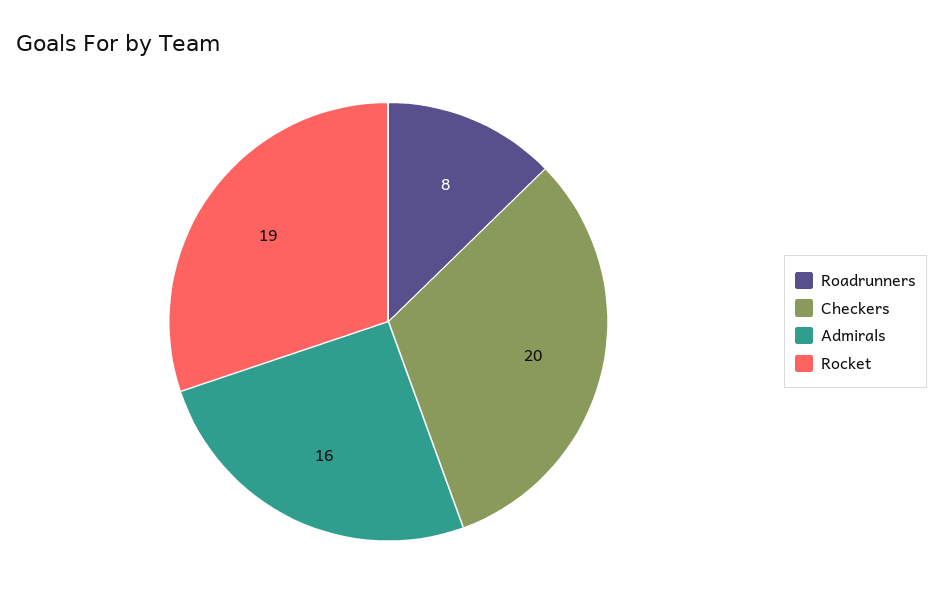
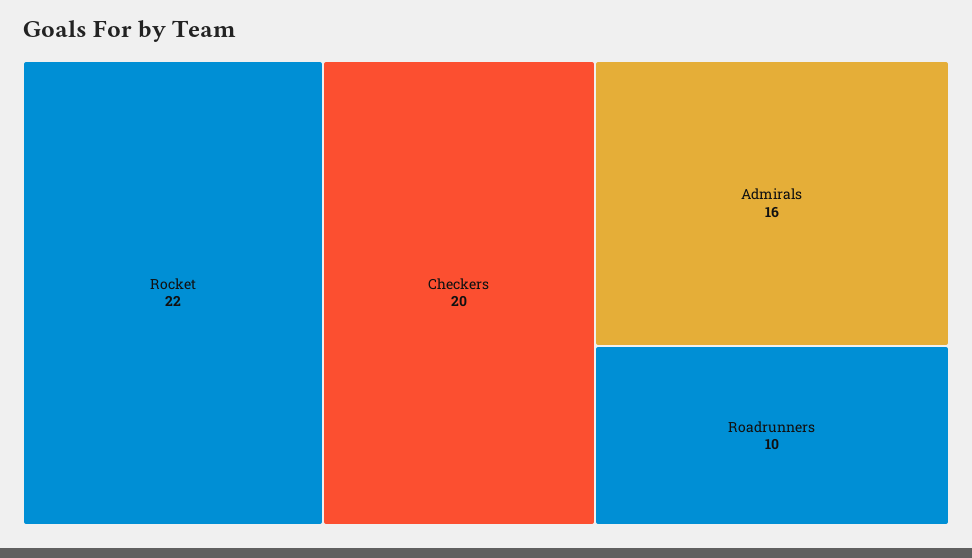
  {
-   "Roadrunners": 8,
+   "Roadrunners": 10,
    "Checkers": 20,
    "Admirals": 16,
-   "Rocket": 19
+   "Rocket": 22
  }

